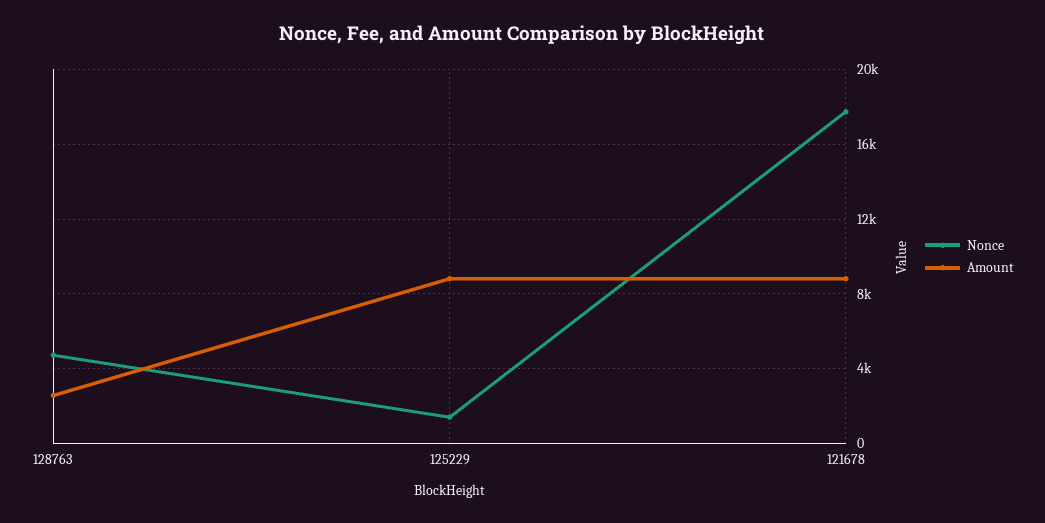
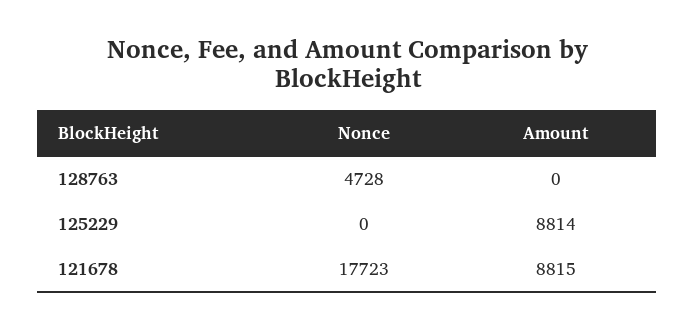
  {
    "Nonce": {
      "128763": 4728,
-     "125229": 1500,
+     "125229": 0,
      "121678": 17723
    },
    "Amount": {
-     "128763": 2500,
+     "128763": 0,
      "125229": 8814,
      "121678": 8815
    }
  }

